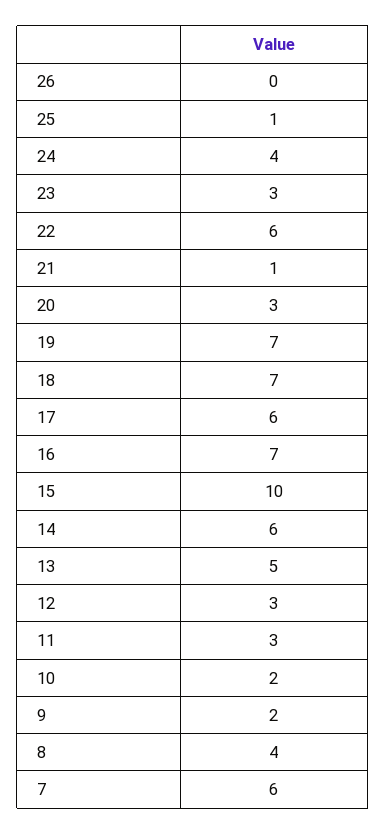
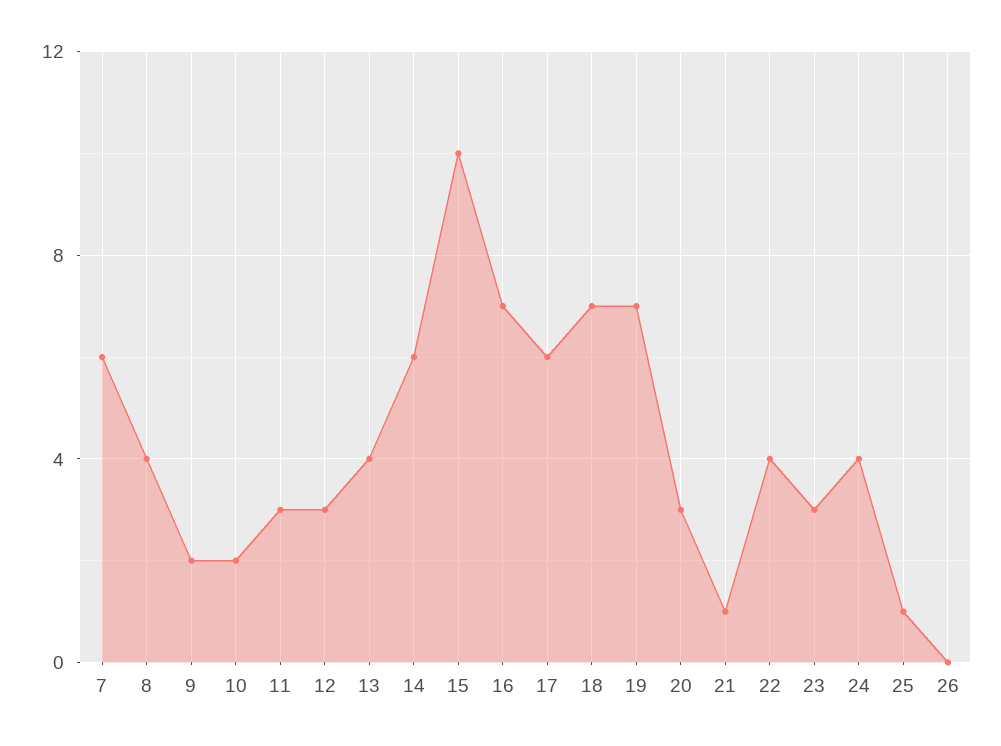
  {
    "26": 0,
    "25": 1,
    "24": 4,
    "23": 3,
-   "22": 6,
+   "22": 4,
    "21": 1,
    "20": 3,
    "19": 7,
    "18": 7,
    "17": 6,
    "16": 7,
    "15": 10,
    "14": 6,
-   "13": 5,
+   "13": 4,
    "12": 3,
    "11": 3,
    "10": 2,
    "9": 2,
    "8": 4,
    "7": 6
  }

